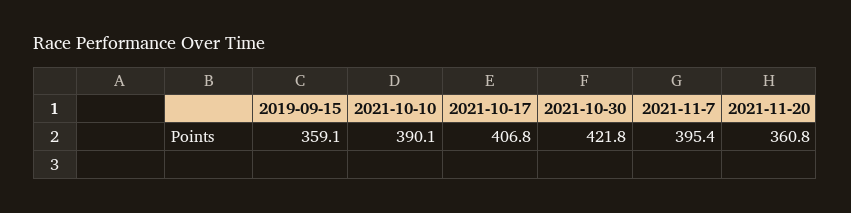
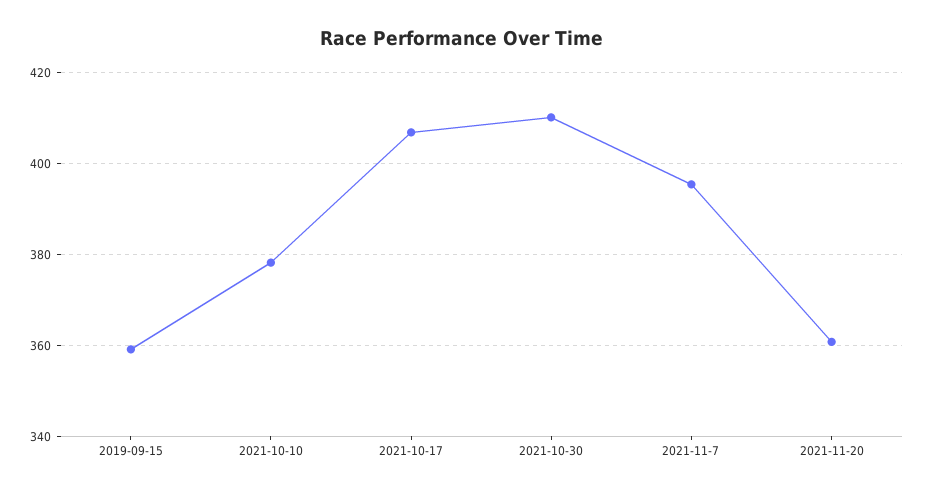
  {
    "2019-09-15": 359.1,
-   "2021-10-10": 390.1,
+   "2021-10-10": 378,
    "2021-10-17": 406.8,
-   "2021-10-30": 421.8,
+   "2021-10-30": 410,
    "2021-11-7": 395.4,
    "2021-11-20": 360.8
  }

